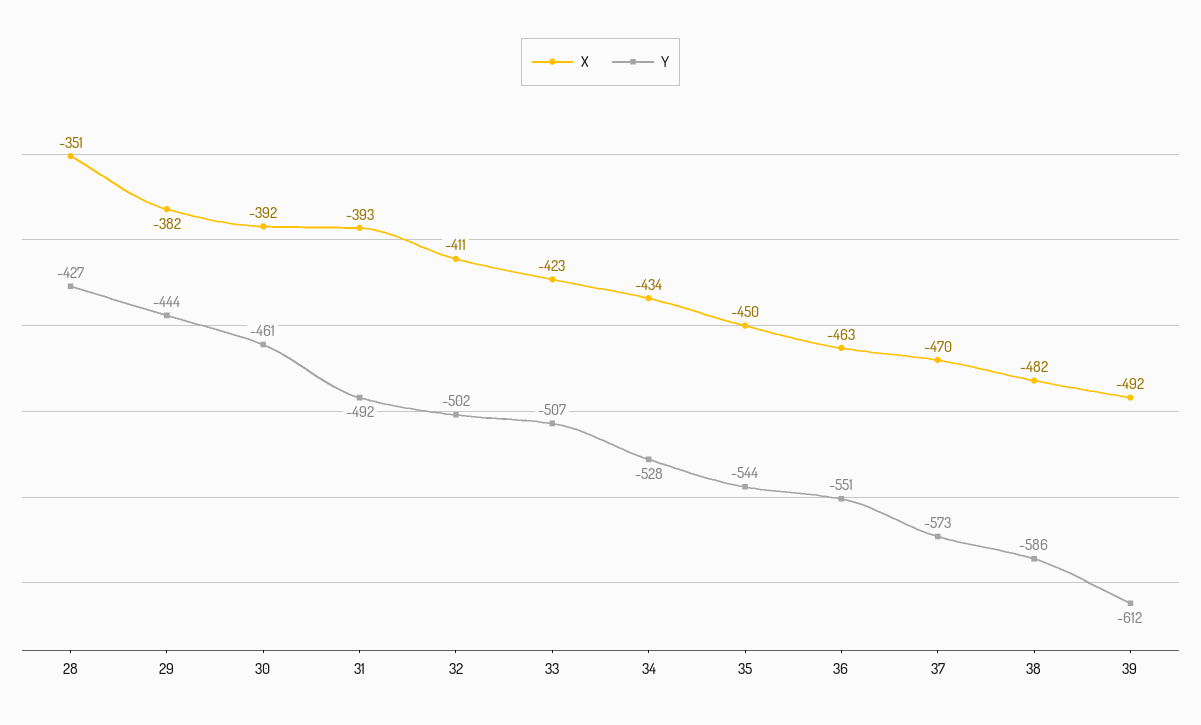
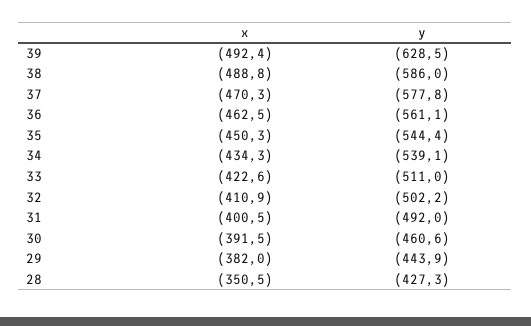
  {
    "X": {
      "28": -350.5,
      "29": -382,
      "30": -391.5,
-     "31": -393,
+     "31": -400.5,
      "32": -410.9,
      "33": -422.6,
      "34": -434.3,
      "35": -450.3,
      "36": -462.5,
      "37": -470.3,
-     "38": -482,
+     "38": -488.8,
      "39": -492.4
    },
    "Y": {
      "28": -427.3,
      "29": -443.9,
      "30": -460.6,
      "31": -492,
      "32": -502.2,
-     "33": -507,
+     "33": -511,
-     "34": -528,
+     "34": -539.1,
      "35": -544.4,
-     "36": -551,
+     "36": -561.1,
-     "37": -573,
+     "37": -577.8,
      "38": -586,
-     "39": -612
+     "39": -628.5
    }
  }

